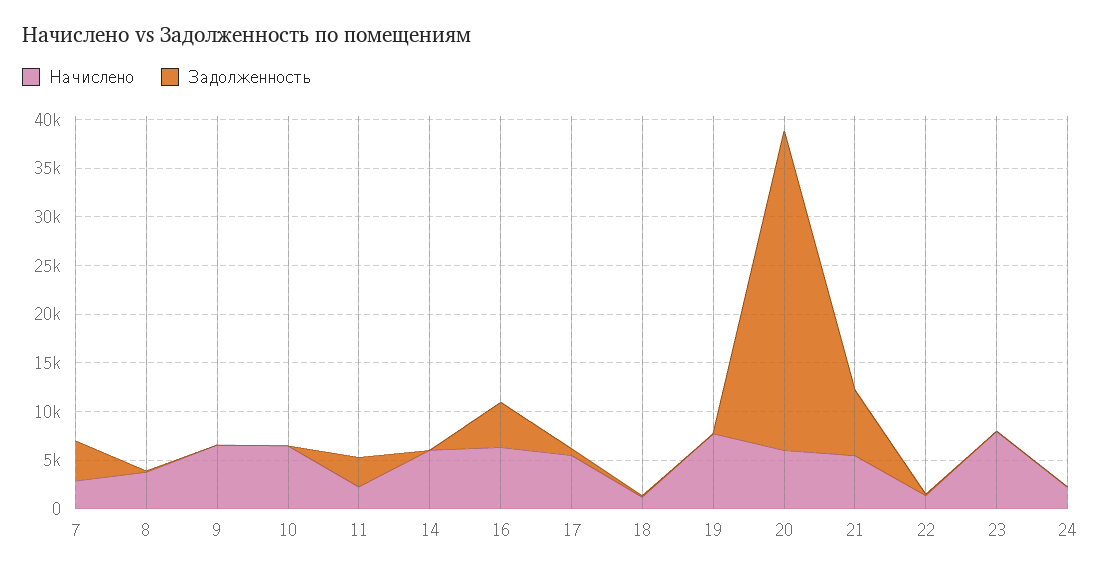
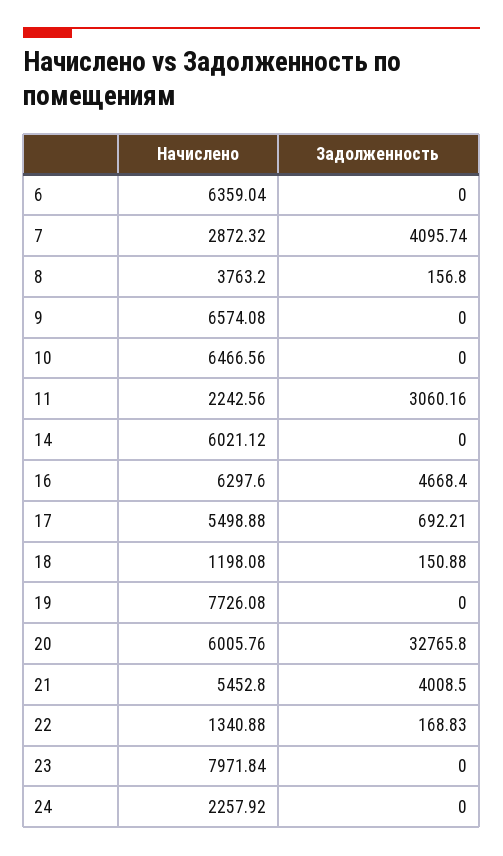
  {
    "Начислено": {
      "7": 2872.32,
      "8": 3763.2,
      "9": 6574.08,
      "10": 6466.56,
      "11": 2242.56,
      "14": 6021.12,
      "16": 6297.6,
      "17": 5498.88,
      "18": 1198.08,
      "19": 7726.08,
      "20": 6005.76,
      "21": 5452.8,
      "22": 1340.88,
      "23": 7971.84,
-     "24": 2257.92
+     "24": 2257.92,
+     "6": 6359.04
    },
    "Задолженность": {
      "7": 4095.74,
      "8": 156.8,
      "9": 0,
      "10": 0,
      "11": 3060.16,
      "14": 0,
      "16": 4668.4,
      "17": 692.21,
      "18": 150.88,
      "19": 0,
      "20": 32765.8,
-     "21": 7000,
+     "21": 4008.5,
      "22": 168.83,
      "23": 0,
-     "24": 0
+     "24": 0,
+     "6": 0
    }
  }

